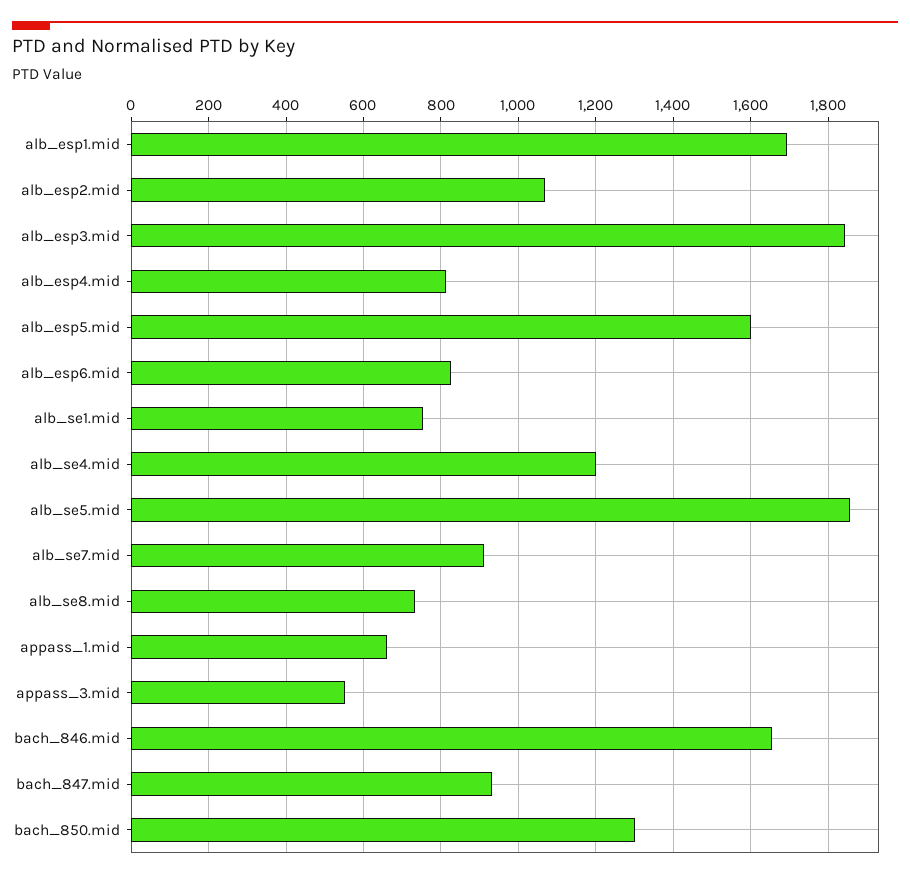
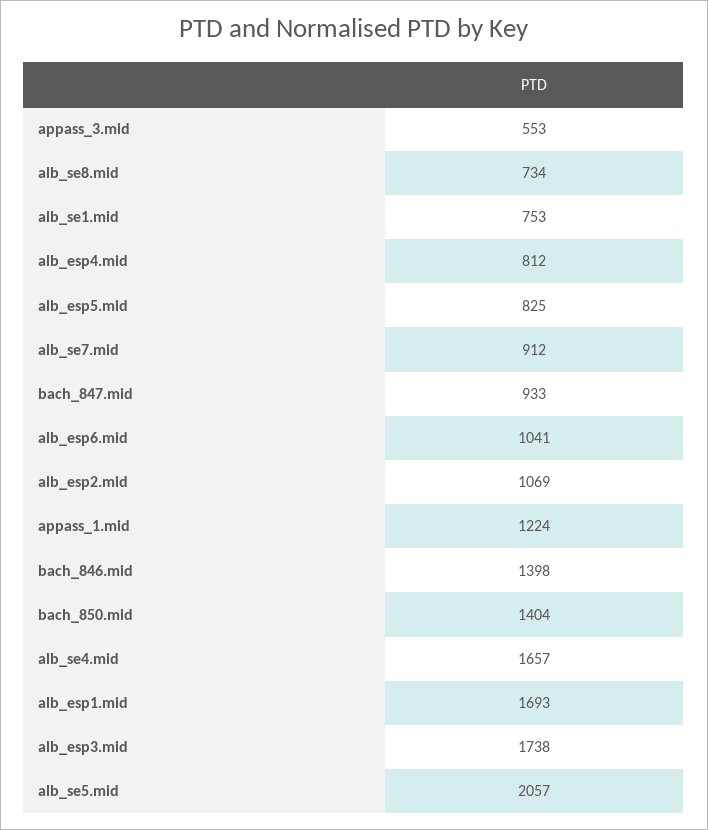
  {
    "alb_esp1.mid": 1693,
    "alb_esp2.mid": 1069,
-   "alb_esp3.mid": 1840,
+   "alb_esp3.mid": 1738,
    "alb_esp4.mid": 812,
-   "alb_esp5.mid": 1600,
+   "alb_esp5.mid": 825,
-   "alb_esp6.mid": 820,
+   "alb_esp6.mid": 1041,
    "alb_se1.mid": 753,
-   "alb_se4.mid": 1200,
+   "alb_se4.mid": 1657,
-   "alb_se5.mid": 1860,
+   "alb_se5.mid": 2057,
    "alb_se7.mid": 912,
    "alb_se8.mid": 734,
-   "appass_1.mid": 660,
+   "appass_1.mid": 1224,
    "appass_3.mid": 553,
-   "bach_846.mid": 1660,
+   "bach_846.mid": 1398,
    "bach_847.mid": 933,
-   "bach_850.mid": 1300
+   "bach_850.mid": 1404
  }

